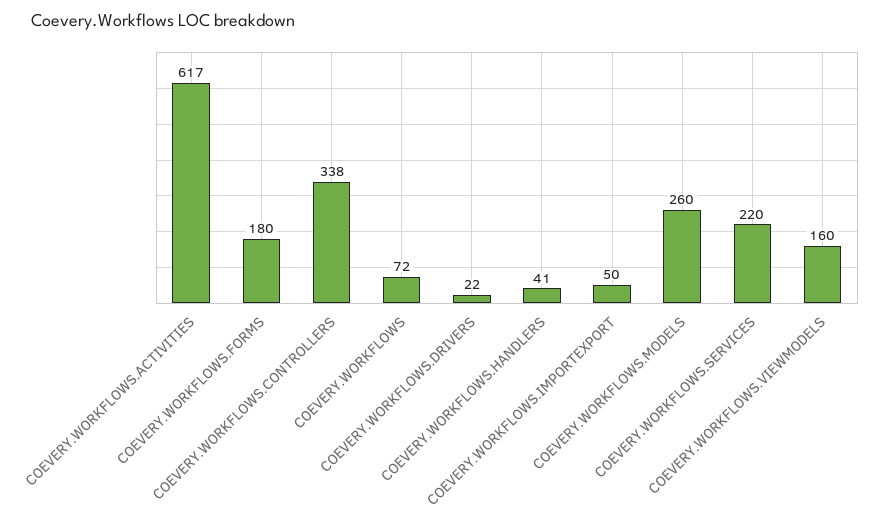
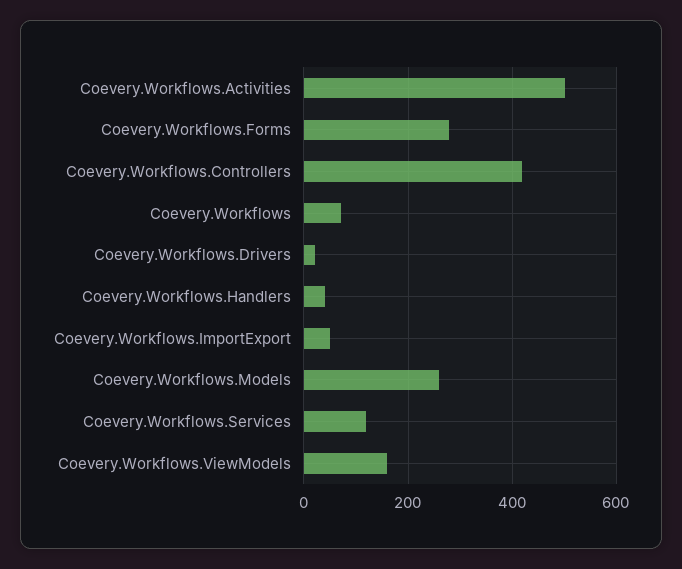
  {
-   "COEVERY.WORKFLOWS.ACTIVITIES": 617,
+   "COEVERY.WORKFLOWS.ACTIVITIES": 500,
-   "COEVERY.WORKFLOWS.FORMS": 180,
+   "COEVERY.WORKFLOWS.FORMS": 280,
-   "COEVERY.WORKFLOWS.CONTROLLERS": 338,
+   "COEVERY.WORKFLOWS.CONTROLLERS": 420,
    "COEVERY.WORKFLOWS": 72,
    "COEVERY.WORKFLOWS.DRIVERS": 22,
    "COEVERY.WORKFLOWS.HANDLERS": 41,
    "COEVERY.WORKFLOWS.IMPORTEXPORT": 50,
    "COEVERY.WORKFLOWS.MODELS": 260,
-   "COEVERY.WORKFLOWS.SERVICES": 220,
+   "COEVERY.WORKFLOWS.SERVICES": 120,
    "COEVERY.WORKFLOWS.VIEWMODELS": 160
  }

